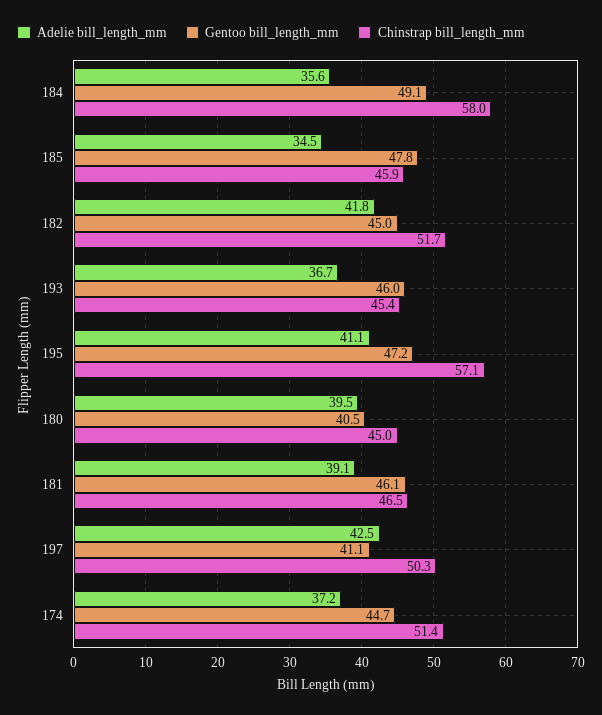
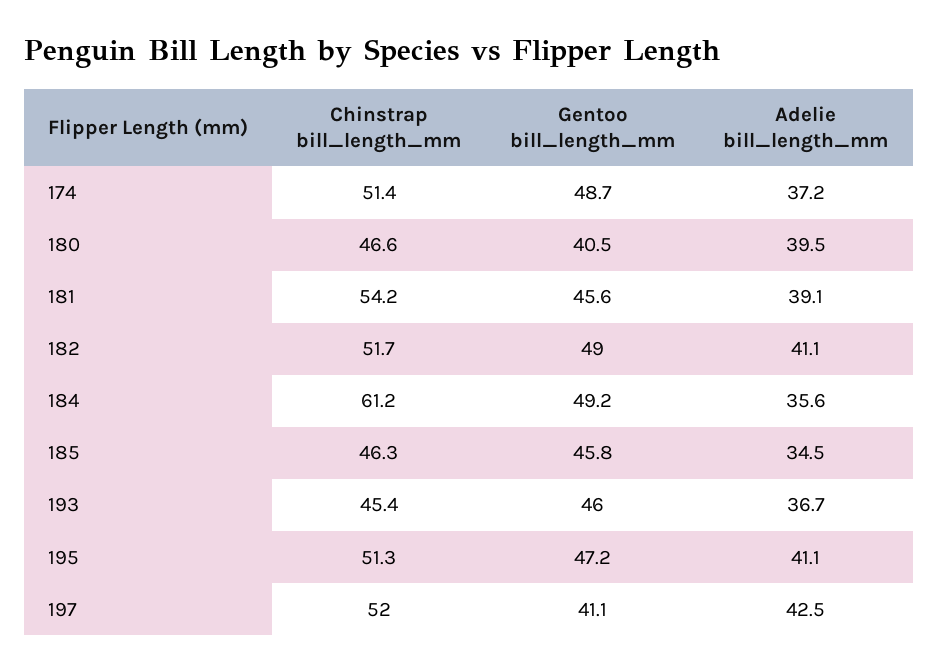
  {
    "Adelie bill_length_mm": {
      "184": 35.6,
      "185": 34.5,
-     "182": 41.8,
+     "182": 41.1,
      "193": 36.7,
      "195": 41.1,
      "180": 39.5,
      "181": 39.1,
      "197": 42.5,
      "174": 37.2
    },
    "Gentoo bill_length_mm": {
-     "184": 49.1,
+     "184": 49.2,
-     "185": 47.8,
+     "185": 45.8,
-     "182": 45,
+     "182": 49,
      "193": 46,
      "195": 47.2,
      "180": 40.5,
-     "181": 46.1,
+     "181": 45.6,
      "197": 41.1,
-     "174": 44.7
+     "174": 48.7
    },
    "Chinstrap bill_length_mm": {
-     "184": 58,
+     "184": 61.2,
-     "185": 45.9,
+     "185": 46.3,
      "182": 51.7,
      "193": 45.4,
-     "195": 57.1,
+     "195": 51.3,
-     "180": 45,
+     "180": 46.6,
-     "181": 46.5,
+     "181": 54.2,
-     "197": 50.3,
+     "197": 52,
      "174": 51.4
    }
  }

